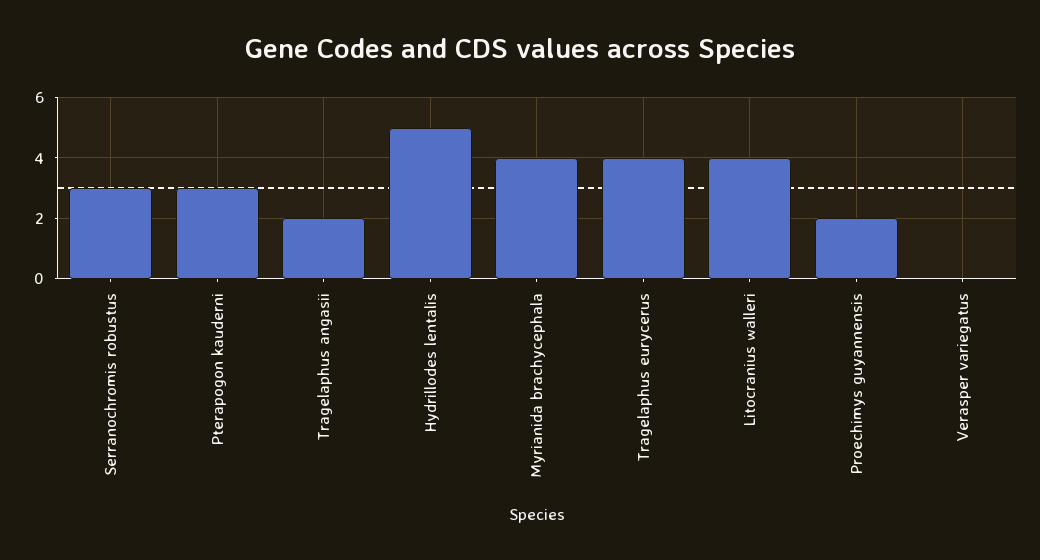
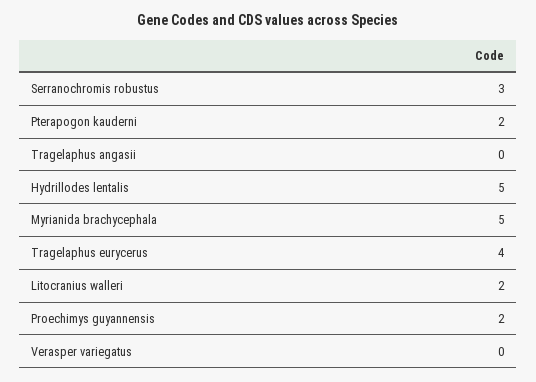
  {
    "Serranochromis robustus": 3,
-   "Pterapogon kauderni": 3,
+   "Pterapogon kauderni": 2,
-   "Tragelaphus angasii": 2,
+   "Tragelaphus angasii": 0,
    "Hydrillodes lentalis": 5,
-   "Myrianida brachycephala": 4,
+   "Myrianida brachycephala": 5,
    "Tragelaphus eurycerus": 4,
-   "Litocranius walleri": 4,
+   "Litocranius walleri": 2,
    "Proechimys guyannensis": 2,
    "Verasper variegatus": 0
  }

